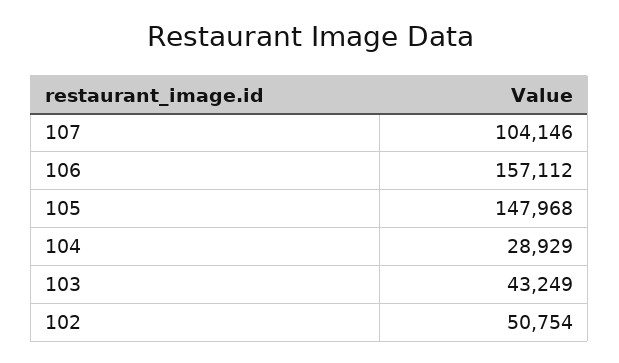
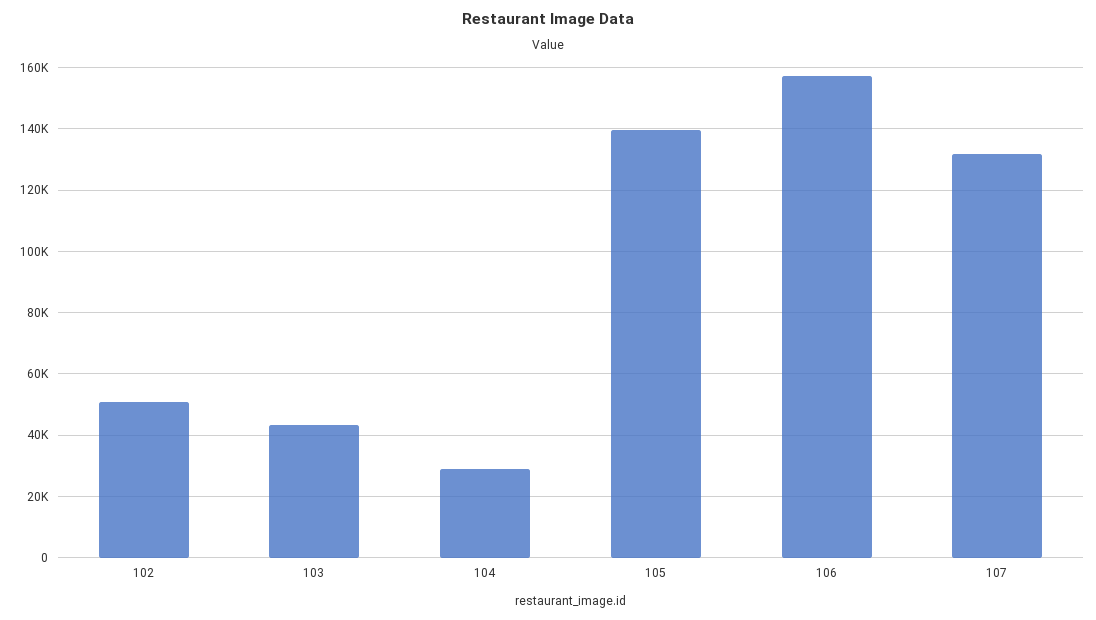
  {
-   "107": 104146,
+   "107": 132000,
    "106": 157112,
-   "105": 147968,
+   "105": 140000,
    "104": 28929,
    "103": 43249,
    "102": 50754
  }

